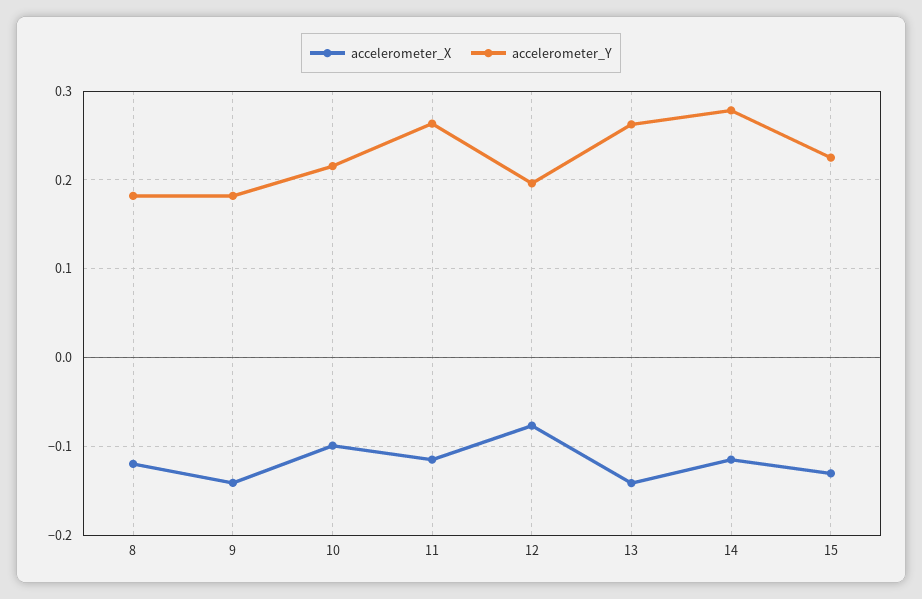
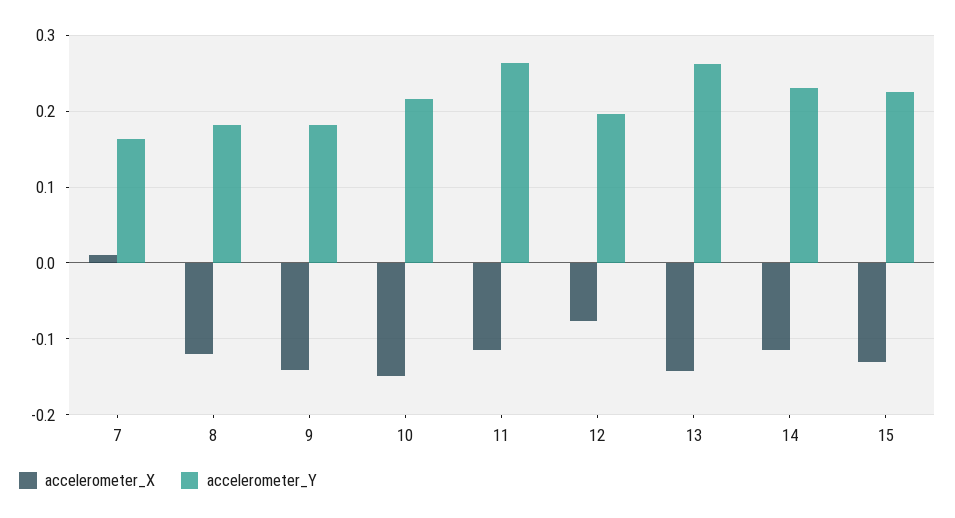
  {
    "accelerometer_X": {
      "8": -0.12,
      "9": -0.14,
-     "10": -0.1,
+     "10": -0.15,
      "11": -0.11,
      "12": -0.08,
      "13": -0.14,
      "14": -0.11,
-     "15": -0.13
+     "15": -0.13,
+     "7": 0.01
    },
    "accelerometer_Y": {
      "8": 0.18,
      "9": 0.18,
      "10": 0.22,
      "11": 0.26,
      "12": 0.2,
      "13": 0.26,
-     "14": 0.28,
+     "14": 0.23,
-     "15": 0.23
+     "15": 0.23,
+     "7": 0.16
    }
  }

